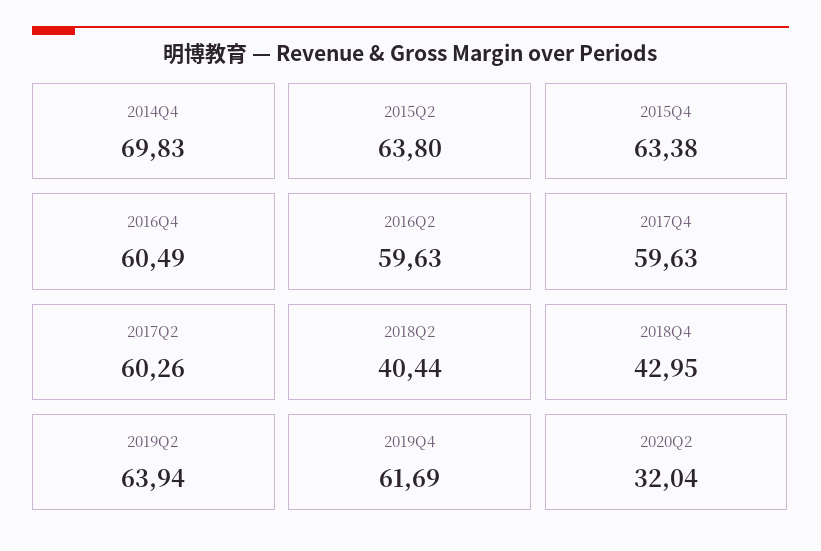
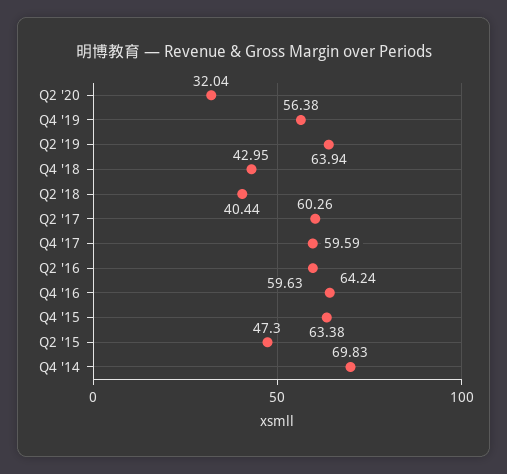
  {
    "2014Q4": 69.83,
-   "2015Q2": 63.8,
+   "2015Q2": 47.3,
    "2015Q4": 63.38,
-   "2016Q4": 60.49,
+   "2016Q4": 64.24,
    "2016Q2": 59.63,
-   "2017Q4": 59.63,
+   "2017Q4": 59.59,
    "2017Q2": 60.26,
    "2018Q2": 40.44,
    "2018Q4": 42.95,
    "2019Q2": 63.94,
-   "2019Q4": 61.69,
+   "2019Q4": 56.38,
    "2020Q2": 32.04
  }

